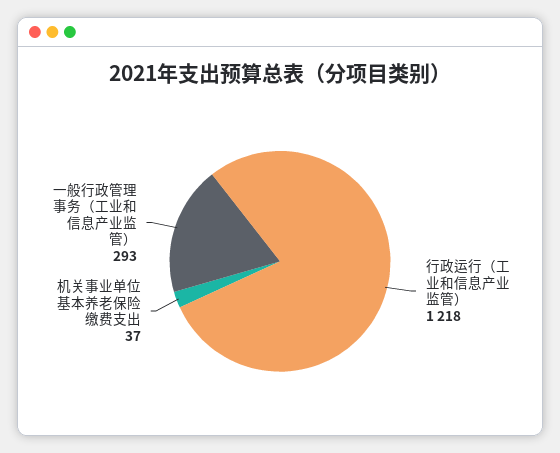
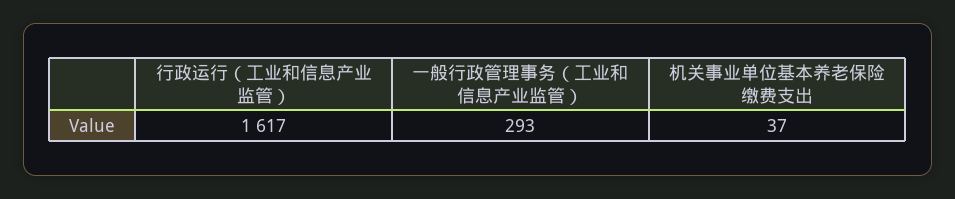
  {
-   "行政运行（工业和信息产业监管）": 1218,
+   "行政运行（工业和信息产业监管）": 1617,
    "机关事业单位基本养老保险缴费支出": 37,
    "一般行政管理事务（工业和信息产业监管）": 293
  }

